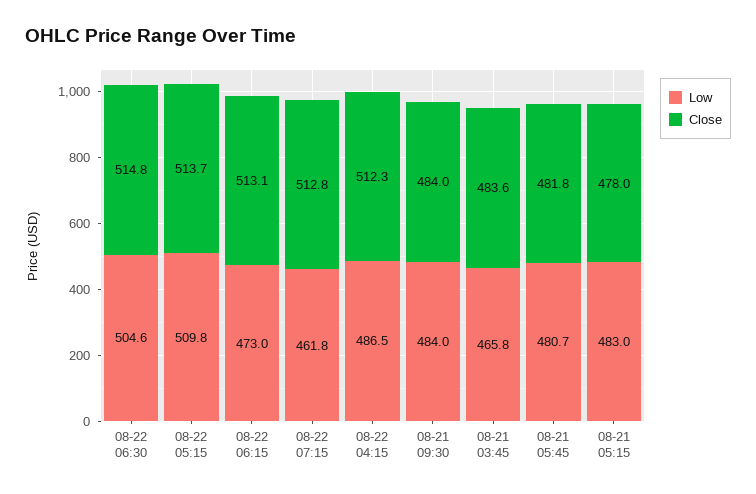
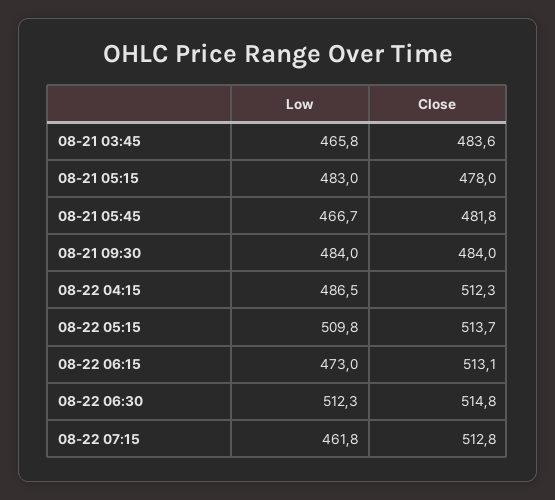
  {
    "Low": {
-     "08-22 06:30": 504.6,
+     "08-22 06:30": 512.3,
      "08-22 05:15": 509.8,
      "08-22 06:15": 473,
      "08-22 07:15": 461.8,
      "08-22 04:15": 486.5,
      "08-21 09:30": 484,
      "08-21 03:45": 465.8,
-     "08-21 05:45": 480.7,
+     "08-21 05:45": 466.7,
      "08-21 05:15": 483
    },
    "Close": {
      "08-22 06:30": 514.8,
      "08-22 05:15": 513.7,
      "08-22 06:15": 513.1,
      "08-22 07:15": 512.8,
      "08-22 04:15": 512.3,
      "08-21 09:30": 484,
      "08-21 03:45": 483.6,
      "08-21 05:45": 481.8,
      "08-21 05:15": 478
    }
  }

